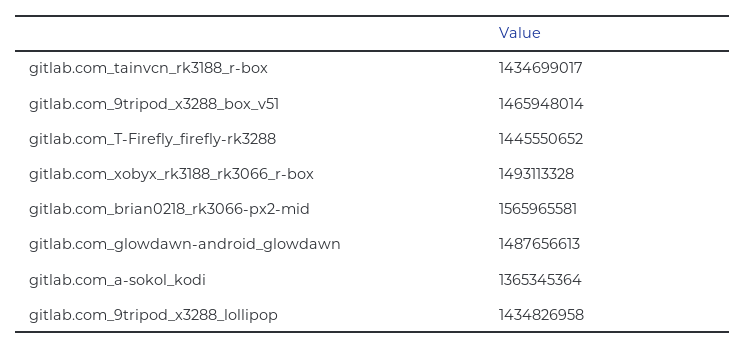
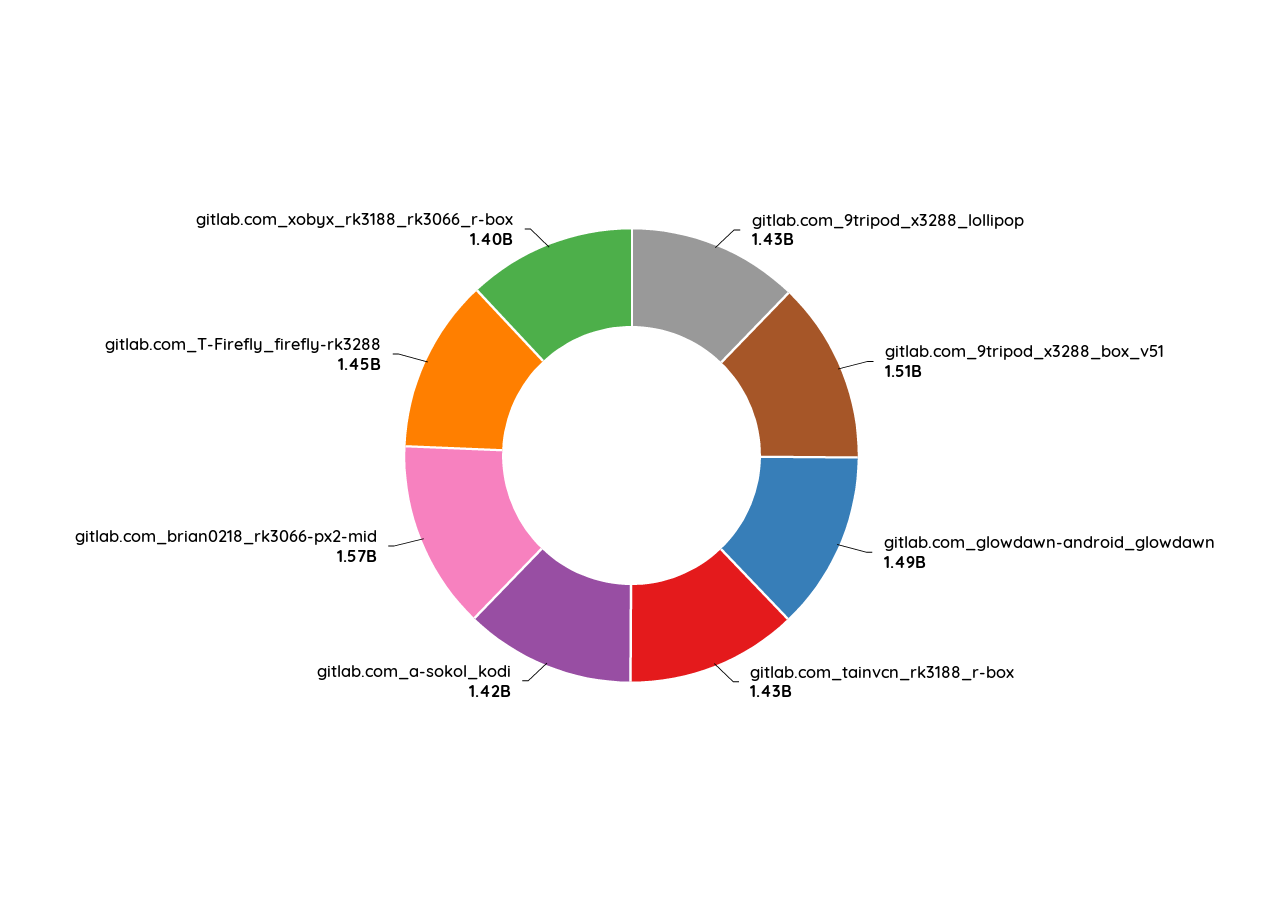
  {
    "gitlab.com_tainvcn_rk3188_r-box": 1434699017,
-   "gitlab.com_9tripod_x3288_box_v51": 1465948014,
+   "gitlab.com_9tripod_x3288_box_v51": 1510000000,
    "gitlab.com_T-Firefly_firefly-rk3288": 1445550652,
-   "gitlab.com_xobyx_rk3188_rk3066_r-box": 1493113328,
+   "gitlab.com_xobyx_rk3188_rk3066_r-box": 1400000000,
    "gitlab.com_brian0218_rk3066-px2-mid": 1565965581,
    "gitlab.com_glowdawn-android_glowdawn": 1487656613,
-   "gitlab.com_a-sokol_kodi": 1365345364,
+   "gitlab.com_a-sokol_kodi": 1420000000,
    "gitlab.com_9tripod_x3288_lollipop": 1434826958
  }

